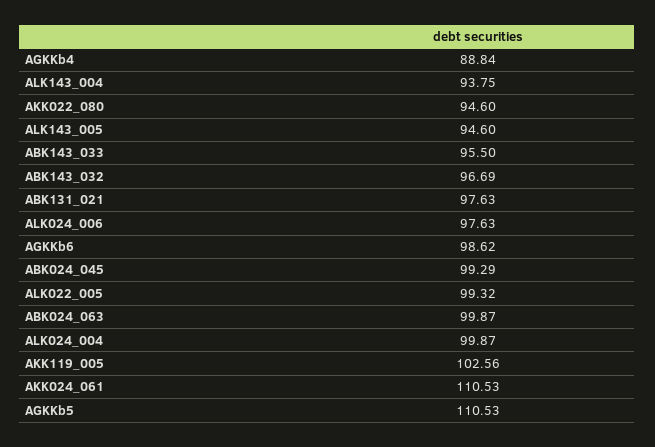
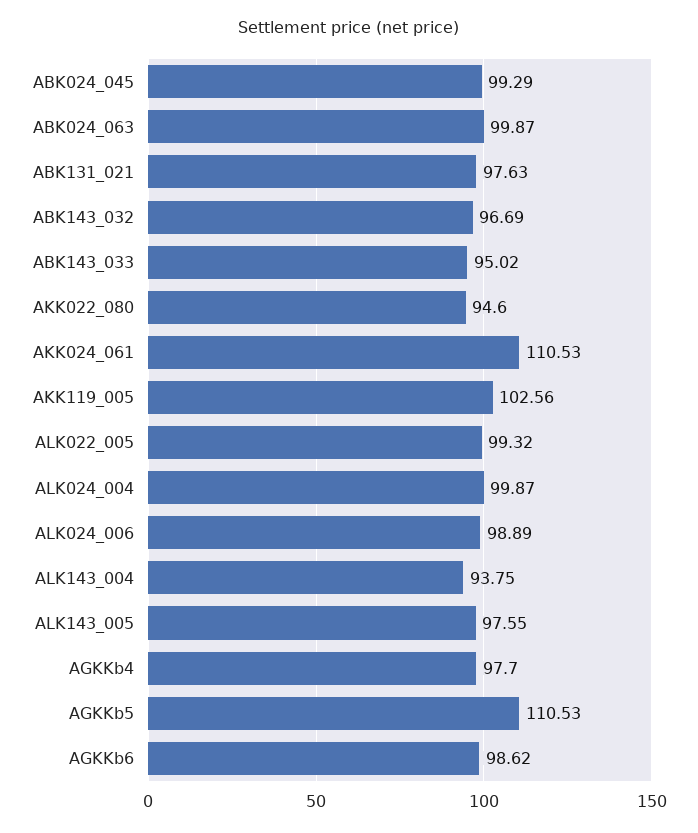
  {
-   "AGKKb4": 88.84,
+   "AGKKb4": 97.7,
    "ALK143_004": 93.75,
    "AKK022_080": 94.6,
-   "ALK143_005": 94.6,
+   "ALK143_005": 97.55,
-   "ABK143_033": 95.5,
+   "ABK143_033": 95.02,
    "ABK143_032": 96.69,
    "ABK131_021": 97.63,
-   "ALK024_006": 97.63,
+   "ALK024_006": 98.89,
    "AGKKb6": 98.62,
    "ABK024_045": 99.29,
    "ALK022_005": 99.32,
    "ABK024_063": 99.87,
    "ALK024_004": 99.87,
    "AKK119_005": 102.56,
    "AKK024_061": 110.53,
    "AGKKb5": 110.53
  }

